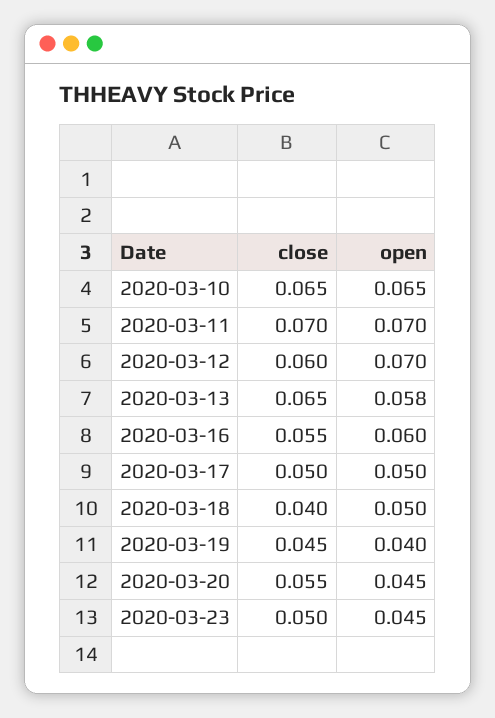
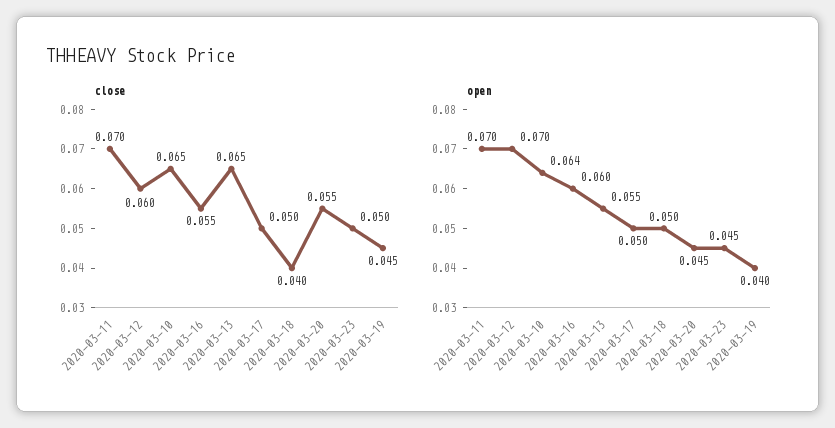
  {
    "close": {
      "2020-03-10": 0.065,
      "2020-03-11": 0.07,
      "2020-03-12": 0.06,
      "2020-03-13": 0.065,
      "2020-03-16": 0.055,
      "2020-03-17": 0.05,
      "2020-03-18": 0.04,
      "2020-03-19": 0.045,
      "2020-03-20": 0.055,
      "2020-03-23": 0.05
    },
    "open": {
-     "2020-03-10": 0.065,
+     "2020-03-10": 0.064,
      "2020-03-11": 0.07,
      "2020-03-12": 0.07,
-     "2020-03-13": 0.058,
+     "2020-03-13": 0.055,
      "2020-03-16": 0.06,
      "2020-03-17": 0.05,
      "2020-03-18": 0.05,
      "2020-03-19": 0.04,
      "2020-03-20": 0.045,
      "2020-03-23": 0.045
    }
  }

